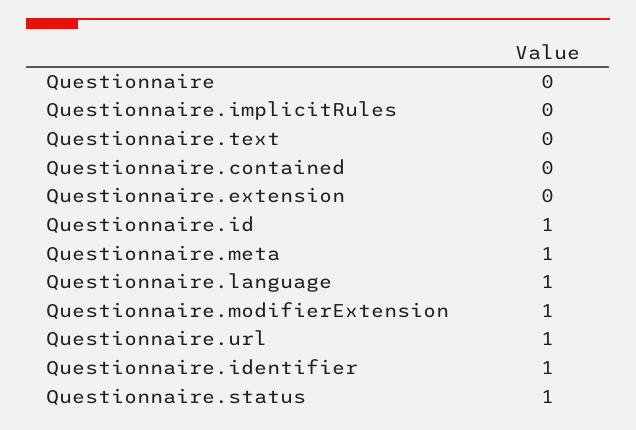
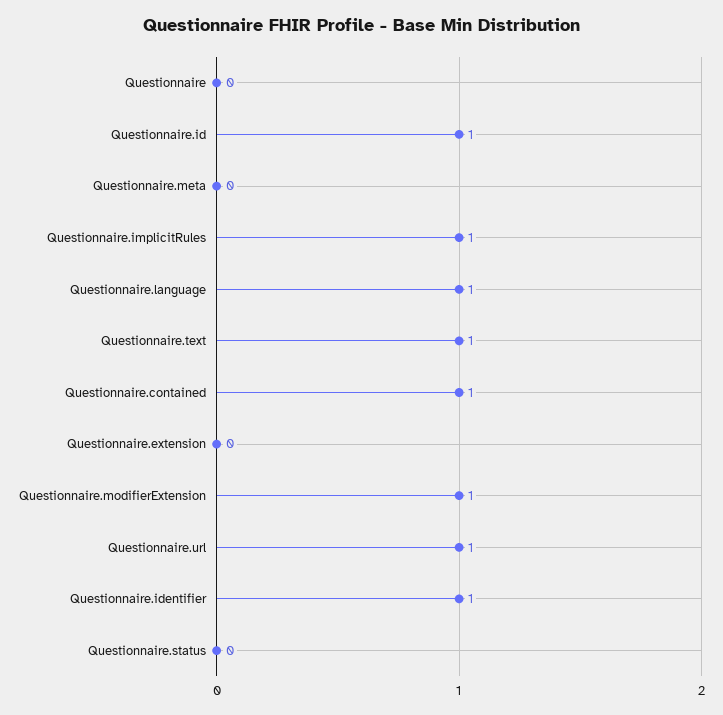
  {
    "Questionnaire": 0,
-   "Questionnaire.implicitRules": 0,
+   "Questionnaire.implicitRules": 1,
-   "Questionnaire.text": 0,
+   "Questionnaire.text": 1,
-   "Questionnaire.contained": 0,
+   "Questionnaire.contained": 1,
    "Questionnaire.extension": 0,
    "Questionnaire.id": 1,
-   "Questionnaire.meta": 1,
+   "Questionnaire.meta": 0,
    "Questionnaire.language": 1,
    "Questionnaire.modifierExtension": 1,
    "Questionnaire.url": 1,
    "Questionnaire.identifier": 1,
-   "Questionnaire.status": 1
+   "Questionnaire.status": 0
  }

